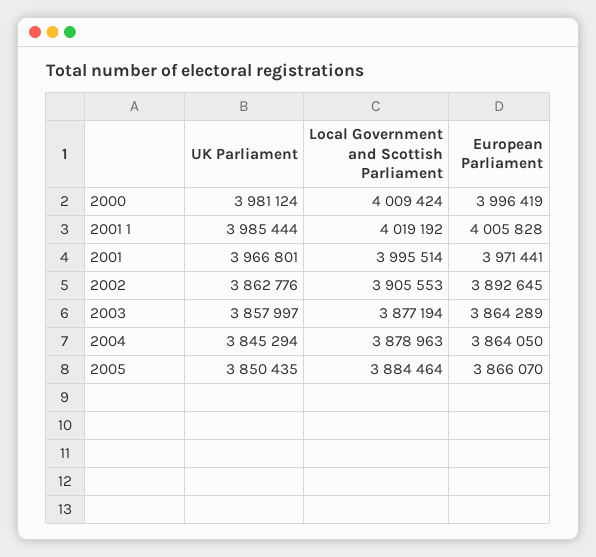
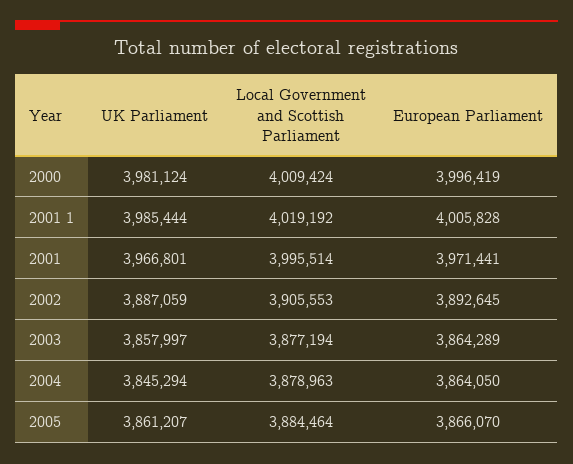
  {
    "UK Parliament": {
      "2000": 3981124,
      "2001 1": 3985444,
      "2001": 3966801,
-     "2002": 3862776,
+     "2002": 3887059,
      "2003": 3857997,
      "2004": 3845294,
-     "2005": 3850435
+     "2005": 3861207
    },
    "Local Government and Scottish Parliament": {
      "2000": 4009424,
      "2001 1": 4019192,
      "2001": 3995514,
      "2002": 3905553,
      "2003": 3877194,
      "2004": 3878963,
      "2005": 3884464
    },
    "European Parliament": {
      "2000": 3996419,
      "2001 1": 4005828,
      "2001": 3971441,
      "2002": 3892645,
      "2003": 3864289,
      "2004": 3864050,
      "2005": 3866070
    }
  }

